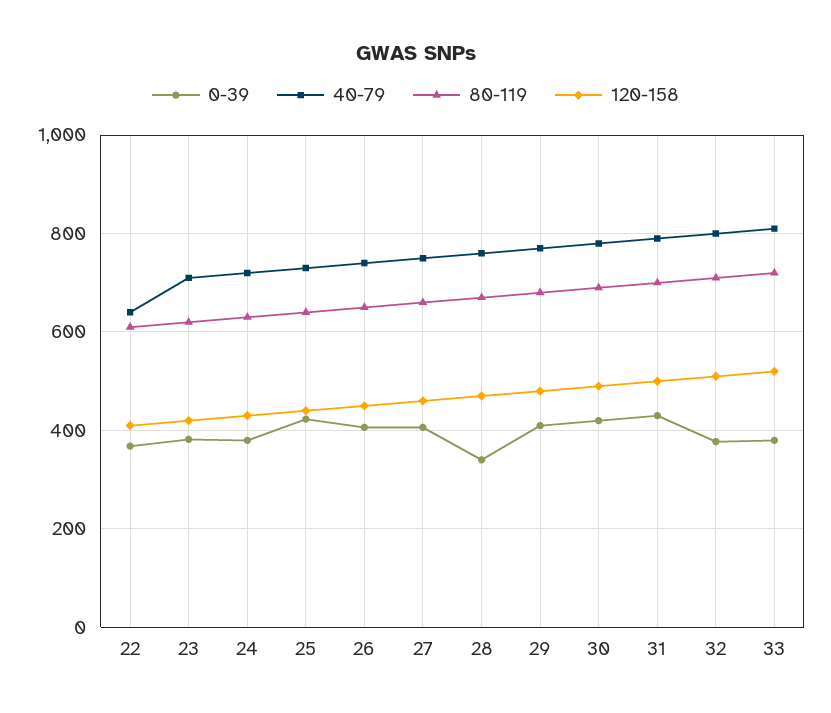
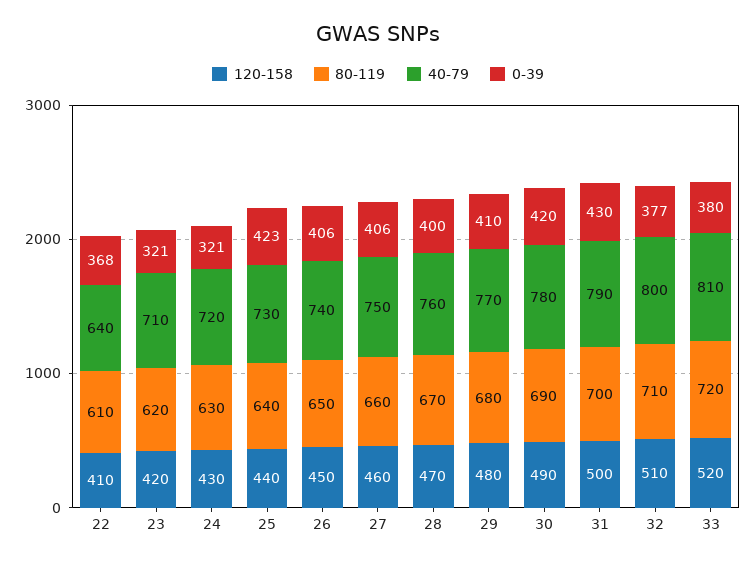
  {
    "0-39": {
      "22": 368,
-     "23": 380,
+     "23": 321,
-     "24": 380,
+     "24": 321,
      "25": 423,
      "26": 406,
      "27": 406,
-     "28": 340,
+     "28": 400,
      "29": 410,
      "30": 420,
      "31": 430,
      "32": 377,
      "33": 380
    },
    "40-79": {
      "22": 640,
      "23": 710,
      "24": 720,
      "25": 730,
      "26": 740,
      "27": 750,
      "28": 760,
      "29": 770,
      "30": 780,
      "31": 790,
      "32": 800,
      "33": 810
    },
    "80-119": {
      "22": 610,
      "23": 620,
      "24": 630,
      "25": 640,
      "26": 650,
      "27": 660,
      "28": 670,
      "29": 680,
      "30": 690,
      "31": 700,
      "32": 710,
      "33": 720
    },
    "120-158": {
      "22": 410,
      "23": 420,
      "24": 430,
      "25": 440,
      "26": 450,
      "27": 460,
      "28": 470,
      "29": 480,
      "30": 490,
      "31": 500,
      "32": 510,
      "33": 520
    }
  }

